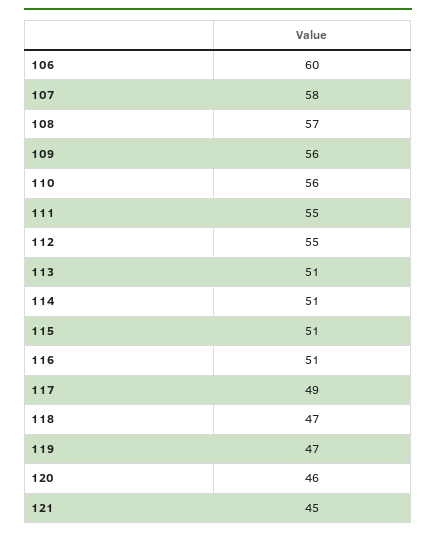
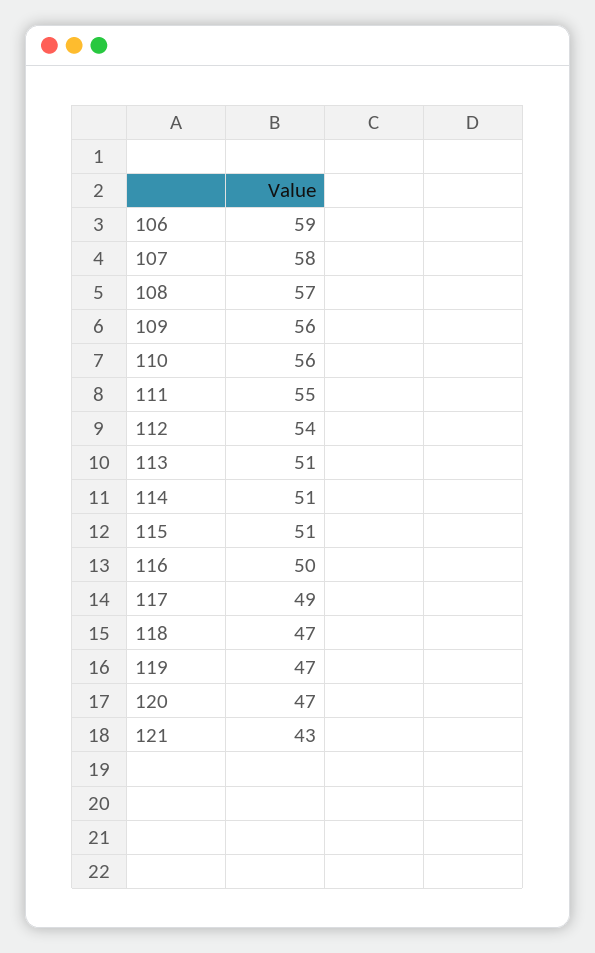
  {
-   "106": 60,
+   "106": 59,
    "107": 58,
    "108": 57,
    "109": 56,
    "110": 56,
    "111": 55,
-   "112": 55,
+   "112": 54,
    "113": 51,
    "114": 51,
    "115": 51,
-   "116": 51,
+   "116": 50,
    "117": 49,
    "118": 47,
    "119": 47,
-   "120": 46,
+   "120": 47,
-   "121": 45
+   "121": 43
  }

